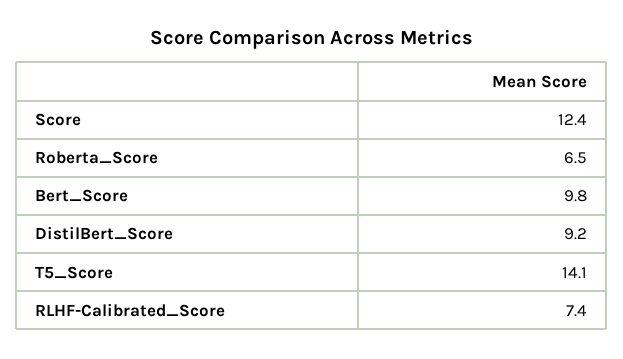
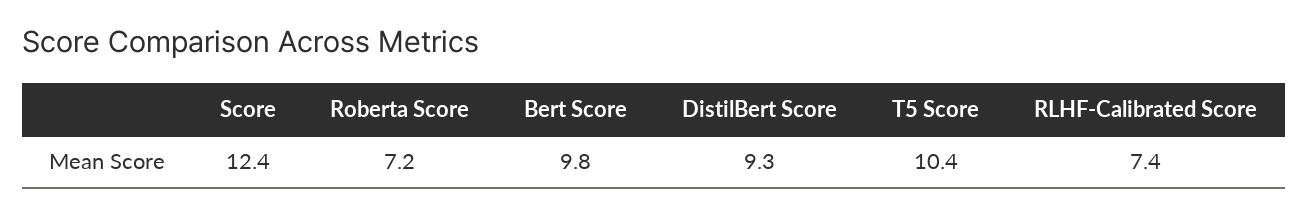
  {
    "Score": 12.4,
-   "Roberta_Score": 6.5,
+   "Roberta_Score": 7.2,
    "Bert_Score": 9.8,
-   "DistilBert_Score": 9.2,
+   "DistilBert_Score": 9.3,
-   "T5_Score": 14.1,
+   "T5_Score": 10.4,
    "RLHF-Calibrated_Score": 7.4
  }

